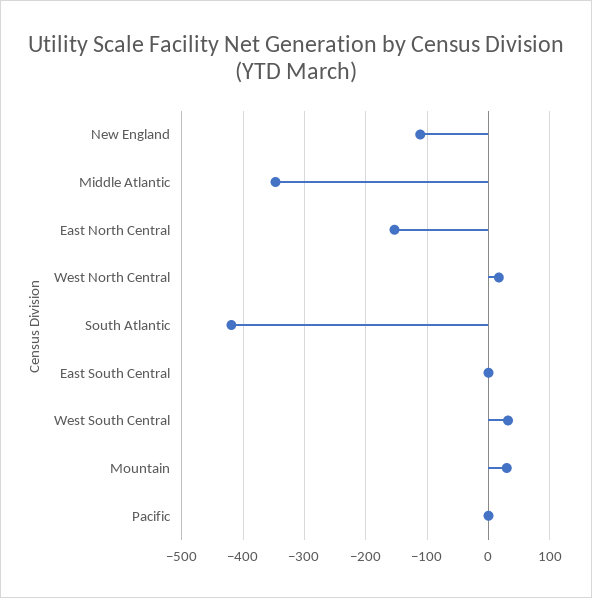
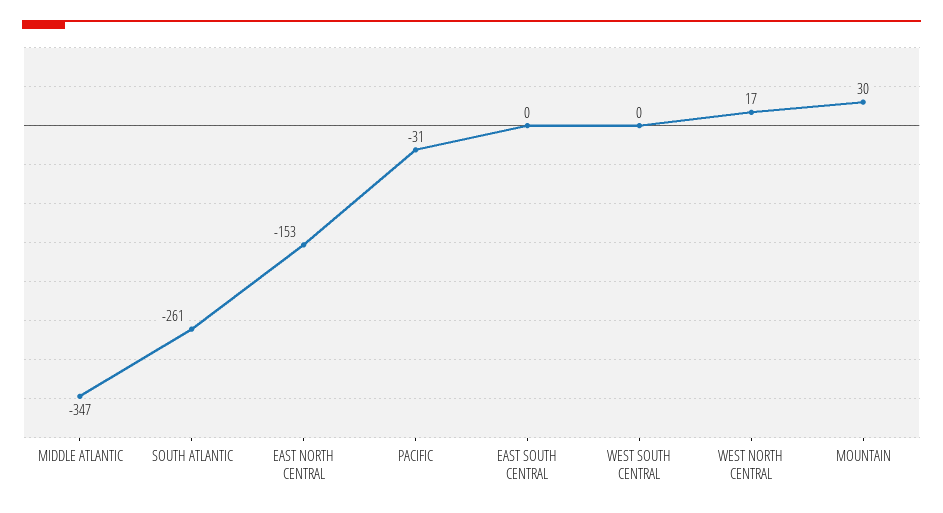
  {
-   "New England": -110,
    "Middle Atlantic": -347,
    "East North Central": -153,
    "West North Central": 17,
-   "South Atlantic": -420,
+   "South Atlantic": -261,
    "East South Central": 0,
-   "West South Central": 30,
+   "West South Central": 0,
    "Mountain": 30,
-   "Pacific": 0
+   "Pacific": -31
  }

